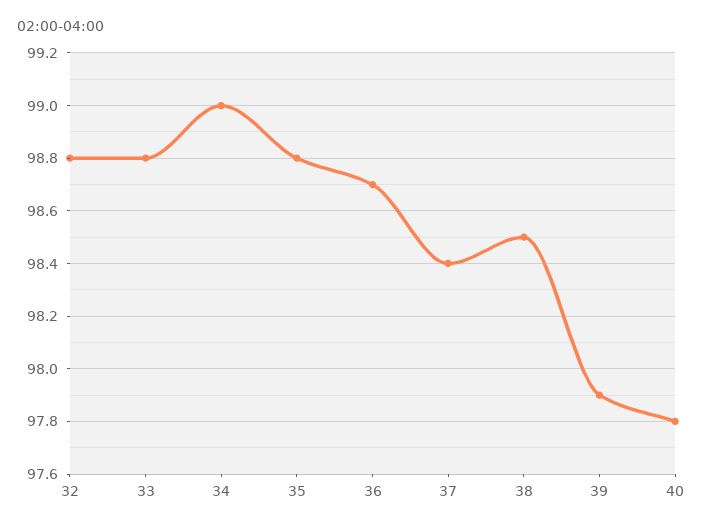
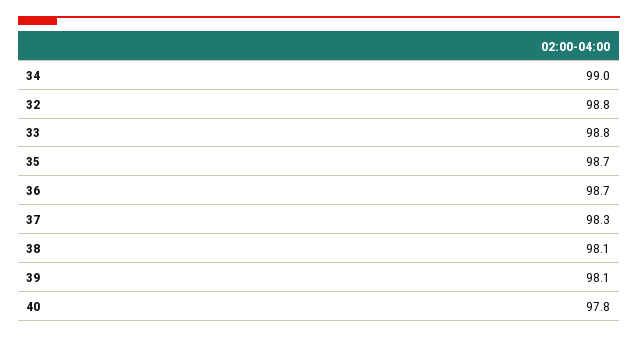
  {
    "32": 98.8,
    "33": 98.8,
    "34": 99,
-   "35": 98.8,
+   "35": 98.7,
    "36": 98.7,
-   "37": 98.4,
+   "37": 98.3,
-   "38": 98.5,
+   "38": 98.1,
-   "39": 97.9,
+   "39": 98.1,
    "40": 97.8
  }

